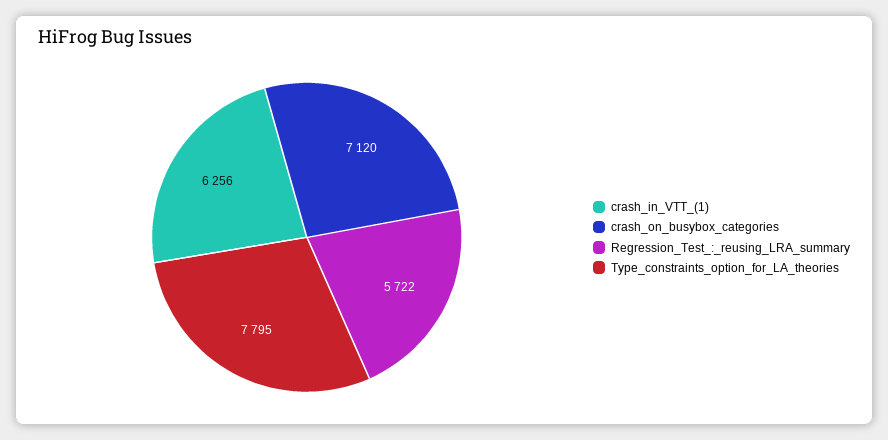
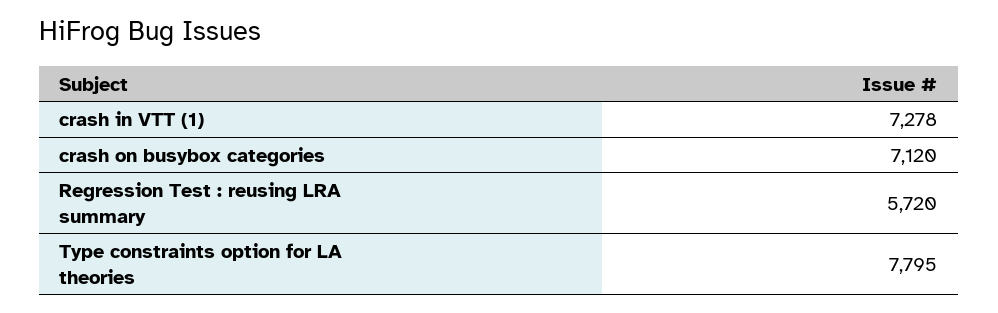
  {
-   "crash_in_VTT_(1)": 6256,
+   "crash_in_VTT_(1)": 7278,
    "crash_on_busybox_categories": 7120,
-   "Regression_Test_:_reusing_LRA_summary": 5722,
+   "Regression_Test_:_reusing_LRA_summary": 5720,
    "Type_constraints_option_for_LA_theories": 7795
  }

